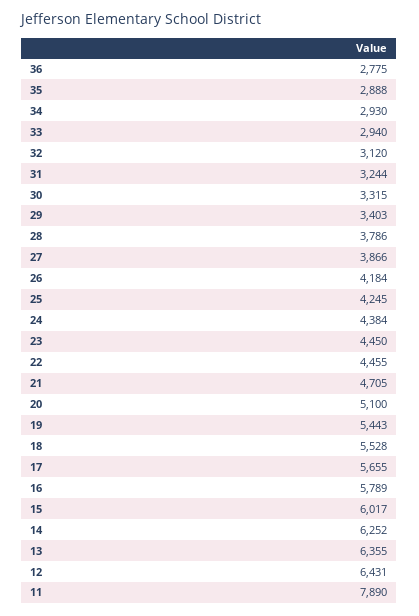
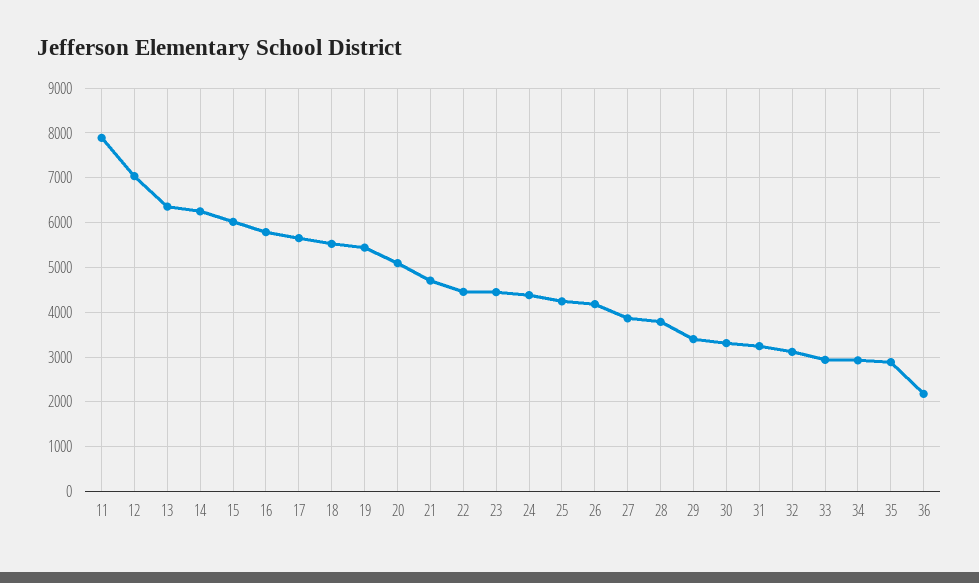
  {
-   "36": 2775,
+   "36": 2200,
    "35": 2888,
    "34": 2930,
    "33": 2940,
    "32": 3120,
    "31": 3244,
    "30": 3315,
    "29": 3403,
    "28": 3786,
    "27": 3866,
    "26": 4184,
    "25": 4245,
    "24": 4384,
    "23": 4450,
    "22": 4455,
    "21": 4705,
    "20": 5100,
    "19": 5443,
    "18": 5528,
    "17": 5655,
    "16": 5789,
    "15": 6017,
    "14": 6252,
    "13": 6355,
-   "12": 6431,
+   "12": 7000,
    "11": 7890
  }

